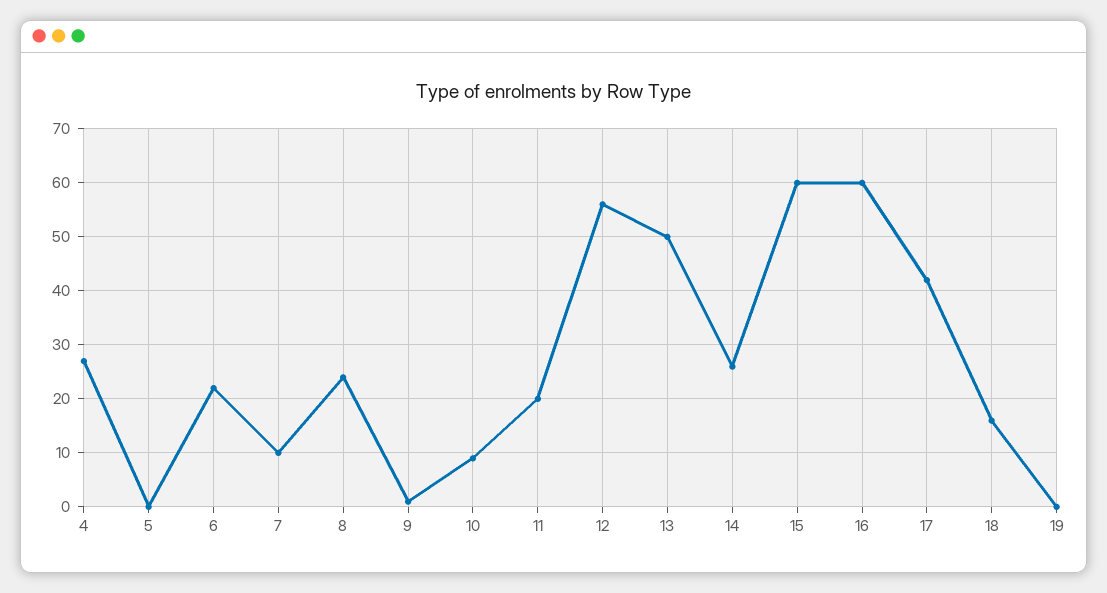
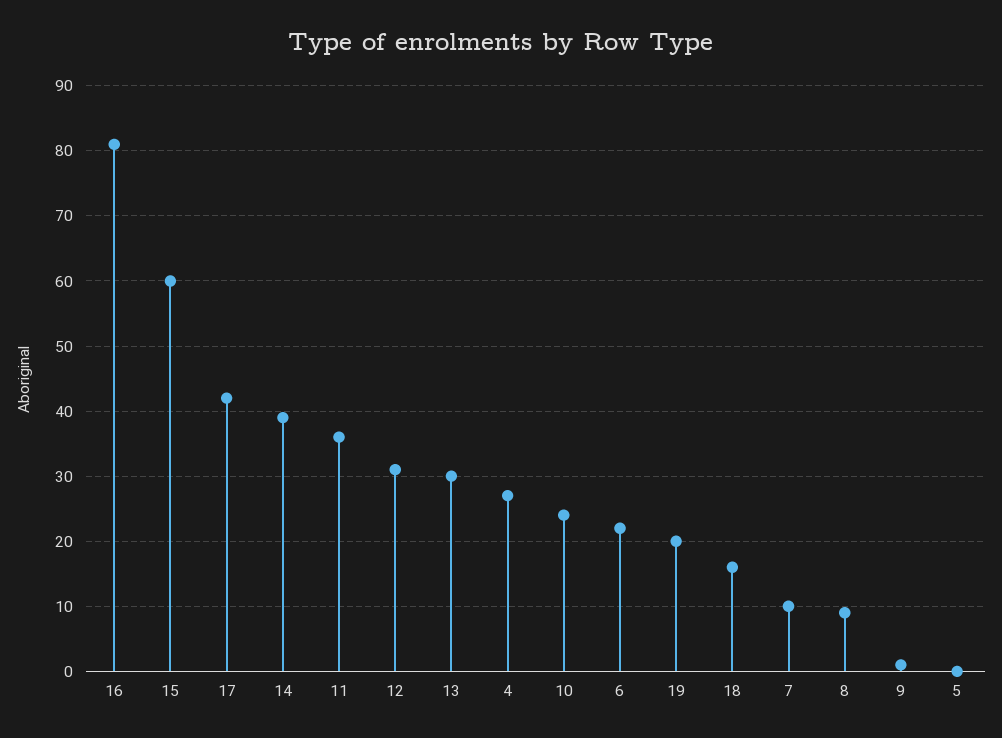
  {
    "4": 27,
    "5": 0,
    "6": 22,
    "7": 10,
-   "8": 25,
+   "8": 9,
    "9": 1,
-   "10": 10,
+   "10": 24,
-   "11": 20,
+   "11": 36,
-   "12": 55,
+   "12": 31,
-   "13": 50,
+   "13": 30,
-   "14": 25,
+   "14": 39,
    "15": 60,
-   "16": 60,
+   "16": 81,
    "17": 42,
    "18": 16,
-   "19": 0
+   "19": 20
  }

